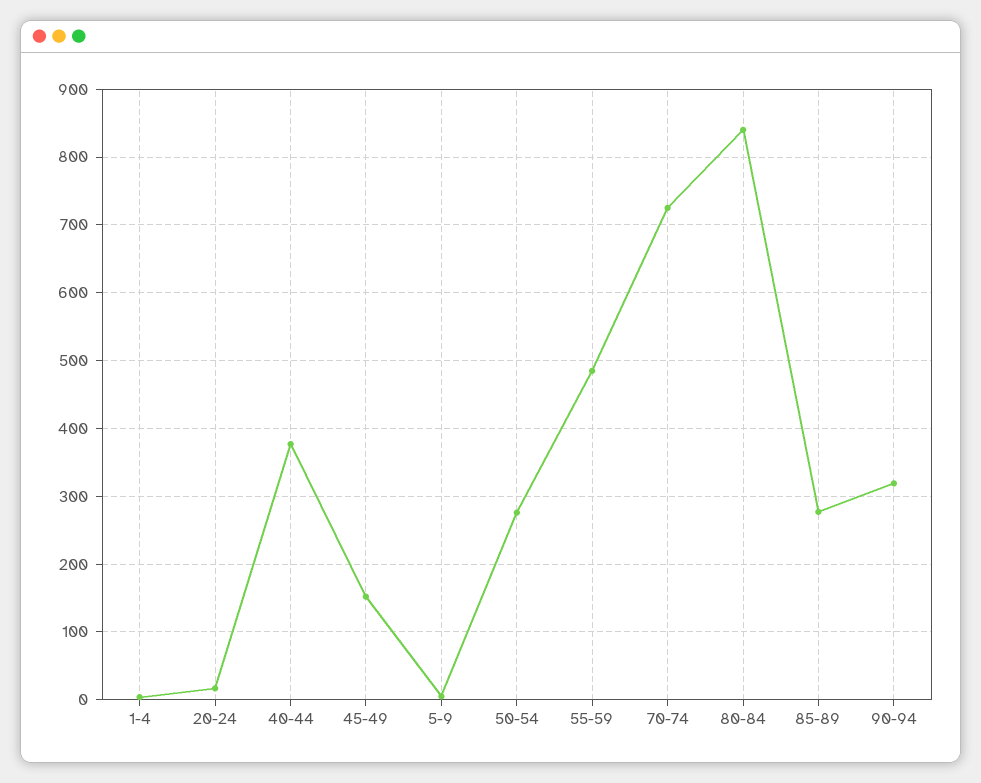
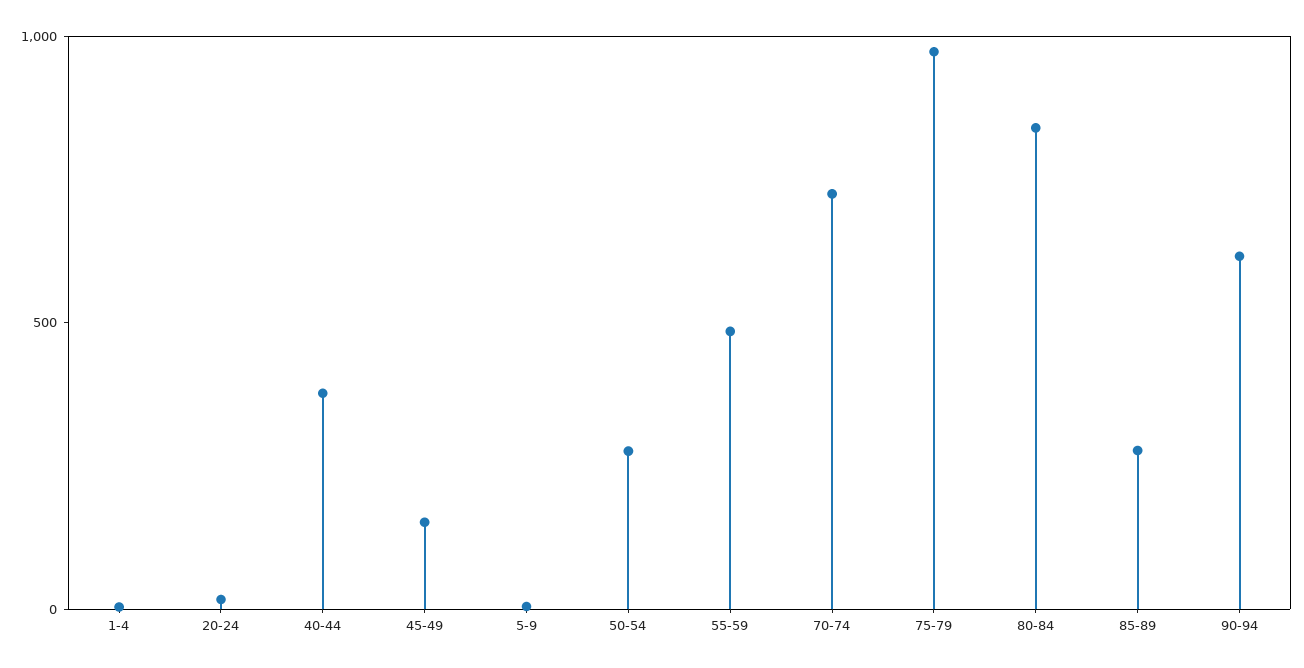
  {
    "1-4": 0,
    "20-24": 20,
    "40-44": 380,
    "45-49": 150,
    "5-9": 10,
    "50-54": 280,
    "55-59": 490,
    "70-74": 730,
    "80-84": 840,
    "85-89": 280,
-   "90-94": 320
+   "90-94": 600,
+   "75-79": 1000
  }

